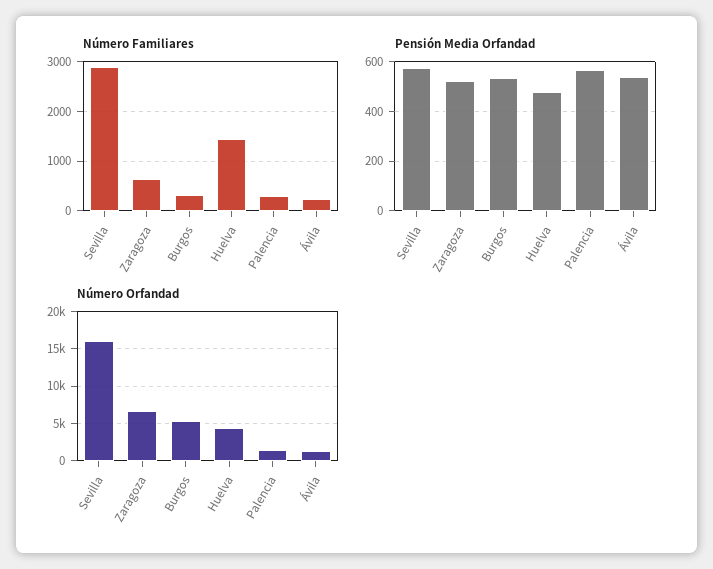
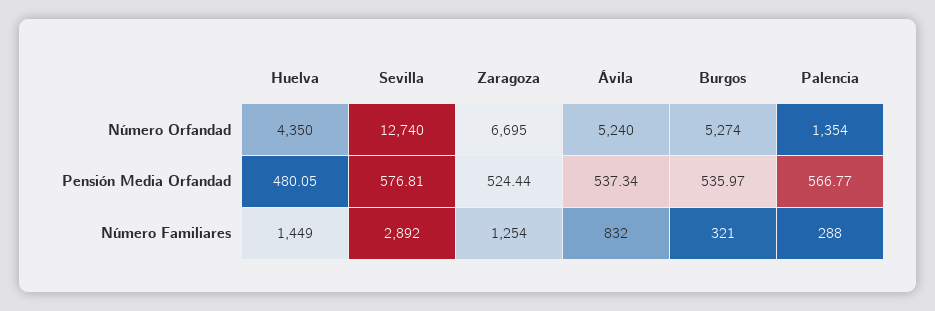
  {
    "Número Familiares": {
      "Sevilla": 2892,
-     "Zaragoza": 600,
+     "Zaragoza": 1254,
      "Burgos": 321,
      "Huelva": 1449,
      "Palencia": 288,
-     "Ávila": 200
+     "Ávila": 832
    },
    "Pensión Media Orfandad": {
      "Sevilla": 576.81,
      "Zaragoza": 524.44,
      "Burgos": 535.97,
      "Huelva": 480.05,
      "Palencia": 566.77,
      "Ávila": 537.34
    },
    "Número Orfandad": {
-     "Sevilla": 16000,
+     "Sevilla": 12740,
      "Zaragoza": 6695,
      "Burgos": 5274,
      "Huelva": 4350,
      "Palencia": 1354,
-     "Ávila": 1000
+     "Ávila": 5240
    }
  }

